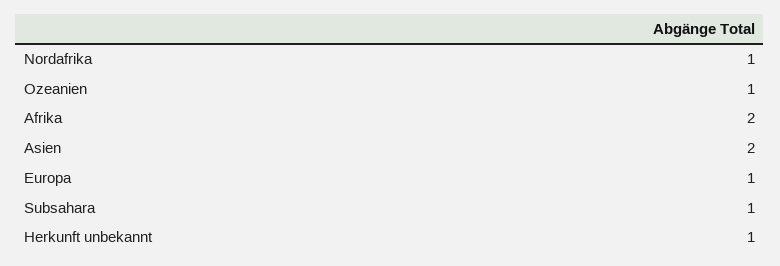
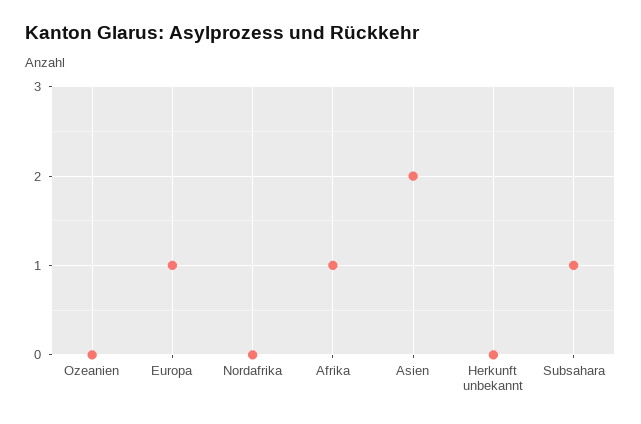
  {
-   "Nordafrika": 1,
+   "Nordafrika": 0,
-   "Ozeanien": 1,
+   "Ozeanien": 0,
-   "Afrika": 2,
+   "Afrika": 1,
    "Asien": 2,
    "Europa": 1,
    "Subsahara": 1,
-   "Herkunft unbekannt": 1
+   "Herkunft unbekannt": 0
  }

